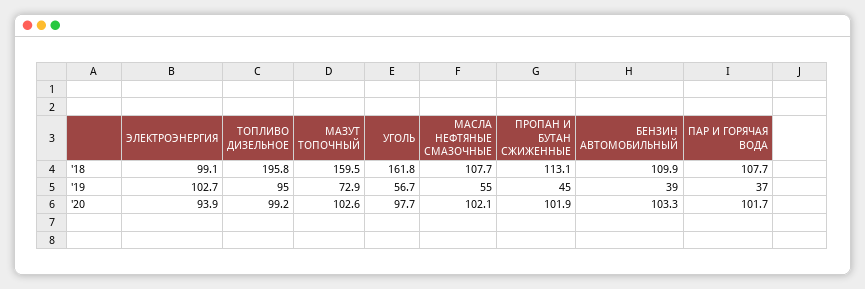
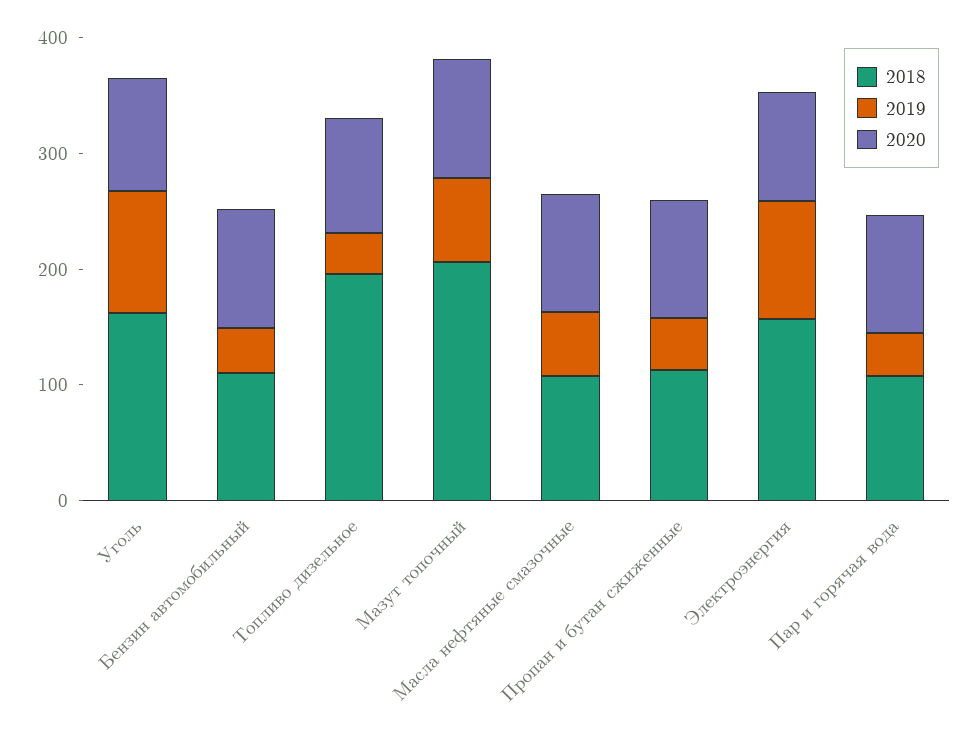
  {
    "'18": {
-     "ЭЛЕКТРОЭНЕРГИЯ": 99.1,
+     "ЭЛЕКТРОЭНЕРГИЯ": 160,
      "ТОПЛИВО ДИЗЕЛЬНОЕ": 195.8,
-     "МАЗУТ ТОПОЧНЫЙ": 159.5,
+     "МАЗУТ ТОПОЧНЫЙ": 200,
      "УГОЛЬ": 161.8,
      "МАСЛА НЕФТЯНЫЕ СМАЗОЧНЫЕ": 107.7,
      "ПРОПАН И БУТАН СЖИЖЕННЫЕ": 113.1,
      "БЕНЗИН АВТОМОБИЛЬНЫЙ": 109.9,
      "ПАР И ГОРЯЧАЯ ВОДА": 107.7
    },
    "'19": {
      "ЭЛЕКТРОЭНЕРГИЯ": 102.7,
-     "ТОПЛИВО ДИЗЕЛЬНОЕ": 95,
+     "ТОПЛИВО ДИЗЕЛЬНОЕ": 40,
      "МАЗУТ ТОПОЧНЫЙ": 72.9,
-     "УГОЛЬ": 56.7,
+     "УГОЛЬ": 100,
      "МАСЛА НЕФТЯНЫЕ СМАЗОЧНЫЕ": 55,
      "ПРОПАН И БУТАН СЖИЖЕННЫЕ": 45,
      "БЕНЗИН АВТОМОБИЛЬНЫЙ": 39,
      "ПАР И ГОРЯЧАЯ ВОДА": 37
    },
    "'20": {
      "ЭЛЕКТРОЭНЕРГИЯ": 93.9,
      "ТОПЛИВО ДИЗЕЛЬНОЕ": 99.2,
      "МАЗУТ ТОПОЧНЫЙ": 102.6,
      "УГОЛЬ": 97.7,
      "МАСЛА НЕФТЯНЫЕ СМАЗОЧНЫЕ": 102.1,
      "ПРОПАН И БУТАН СЖИЖЕННЫЕ": 101.9,
      "БЕНЗИН АВТОМОБИЛЬНЫЙ": 103.3,
      "ПАР И ГОРЯЧАЯ ВОДА": 101.7
    }
  }

